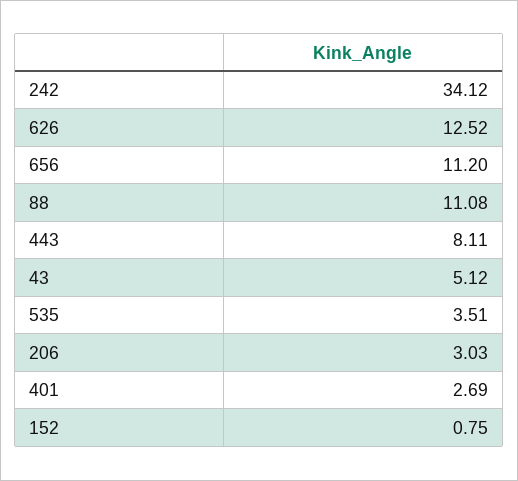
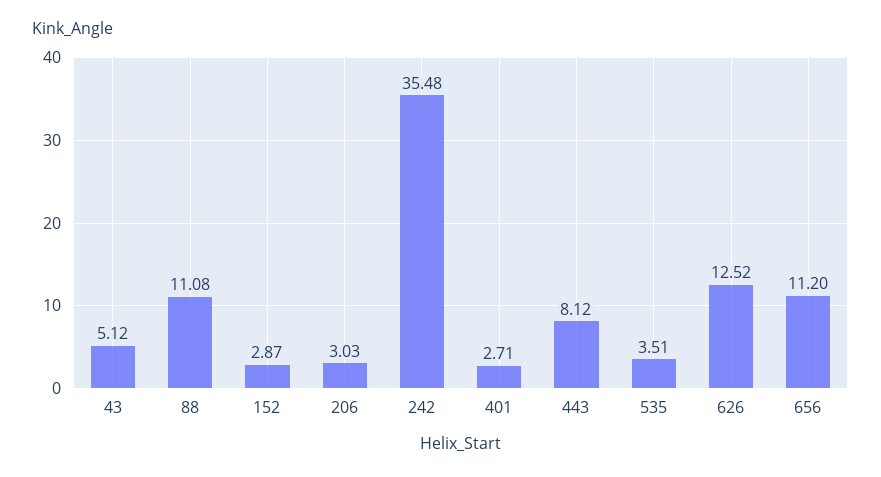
  {
-   "242": 34.12,
+   "242": 35.48,
    "626": 12.52,
    "656": 11.2,
    "88": 11.08,
-   "443": 8.11,
+   "443": 8.12,
    "43": 5.12,
    "535": 3.51,
    "206": 3.03,
-   "401": 2.69,
+   "401": 2.71,
-   "152": 0.75
+   "152": 2.87
  }

